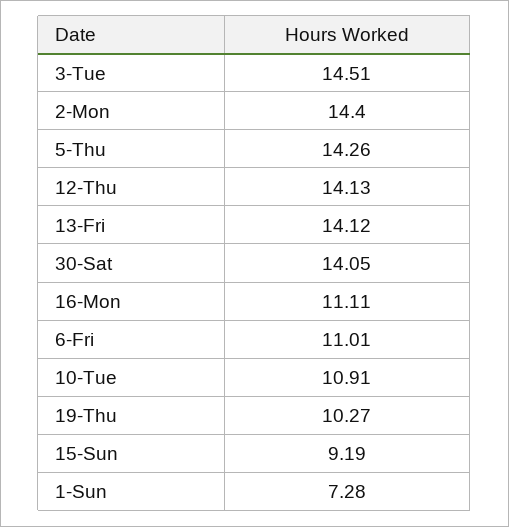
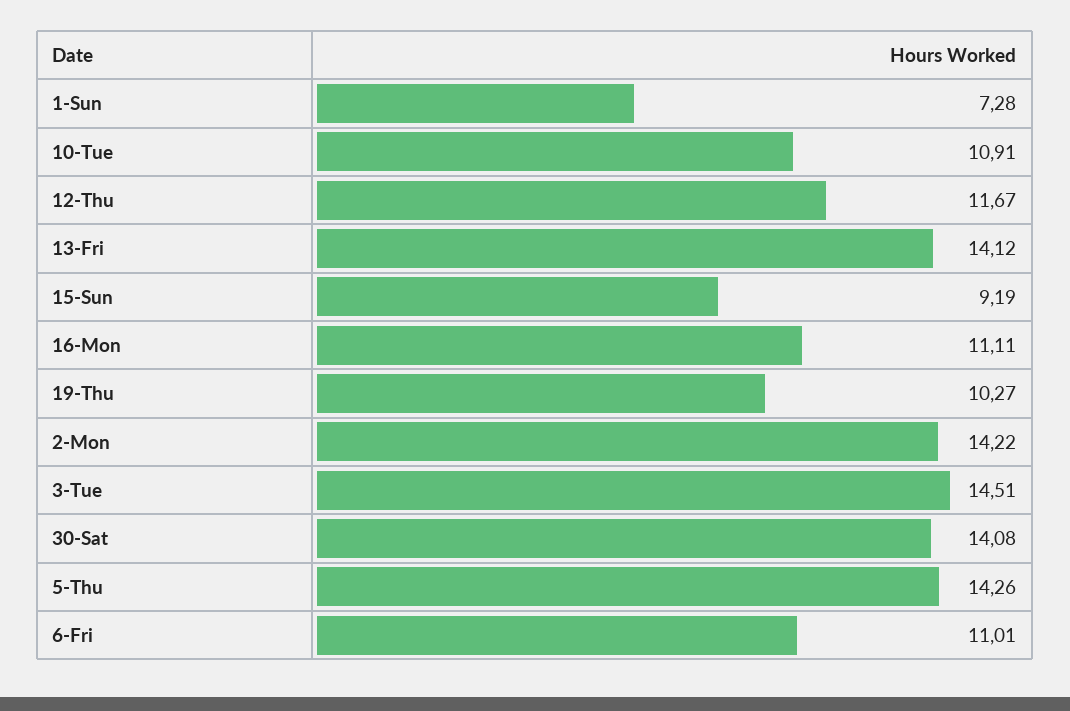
  {
    "3-Tue": 14.51,
-   "2-Mon": 14.4,
+   "2-Mon": 14.22,
    "5-Thu": 14.26,
-   "12-Thu": 14.13,
+   "12-Thu": 11.67,
    "13-Fri": 14.12,
-   "30-Sat": 14.05,
+   "30-Sat": 14.08,
    "16-Mon": 11.11,
    "6-Fri": 11.01,
    "10-Tue": 10.91,
    "19-Thu": 10.27,
    "15-Sun": 9.19,
    "1-Sun": 7.28
  }

